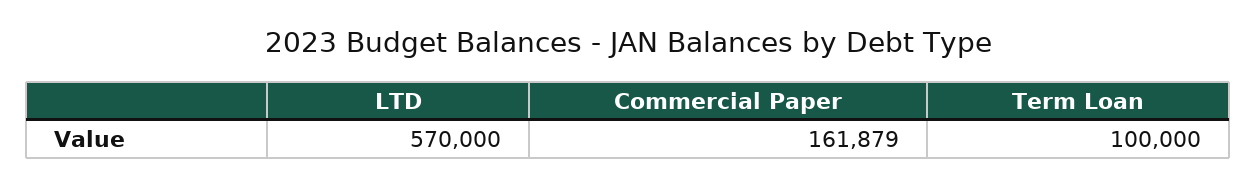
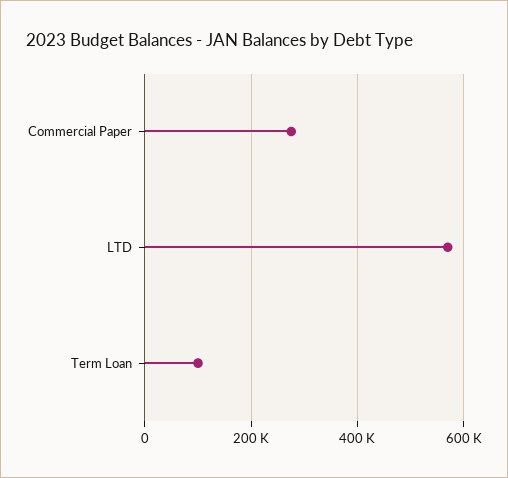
  {
    "LTD": 570000,
-   "Commercial Paper": 161879,
+   "Commercial Paper": 280000,
    "Term Loan": 100000
  }

